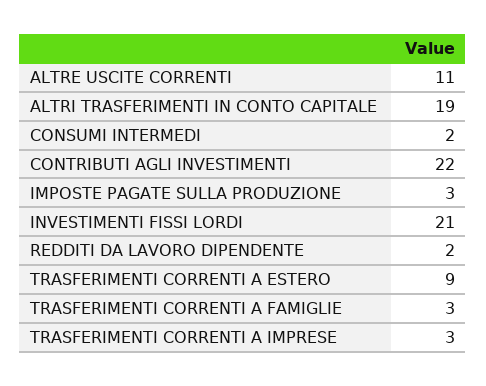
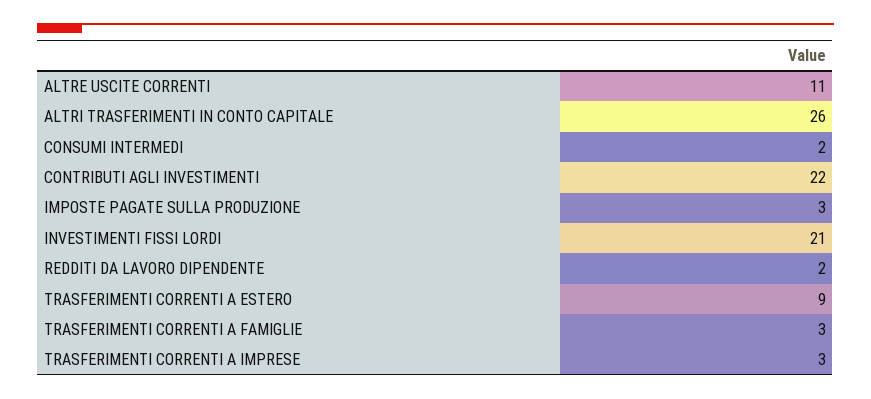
  {
    "ALTRE USCITE CORRENTI": 11,
-   "ALTRI TRASFERIMENTI IN CONTO CAPITALE": 19,
+   "ALTRI TRASFERIMENTI IN CONTO CAPITALE": 26,
    "CONSUMI INTERMEDI": 2,
    "CONTRIBUTI AGLI INVESTIMENTI": 22,
    "IMPOSTE PAGATE SULLA PRODUZIONE": 3,
    "INVESTIMENTI FISSI LORDI": 21,
    "REDDITI DA LAVORO DIPENDENTE": 2,
    "TRASFERIMENTI CORRENTI A ESTERO": 9,
    "TRASFERIMENTI CORRENTI A FAMIGLIE": 3,
    "TRASFERIMENTI CORRENTI A IMPRESE": 3
  }

